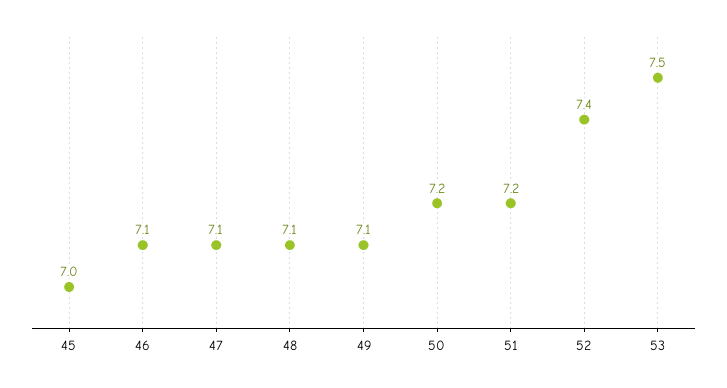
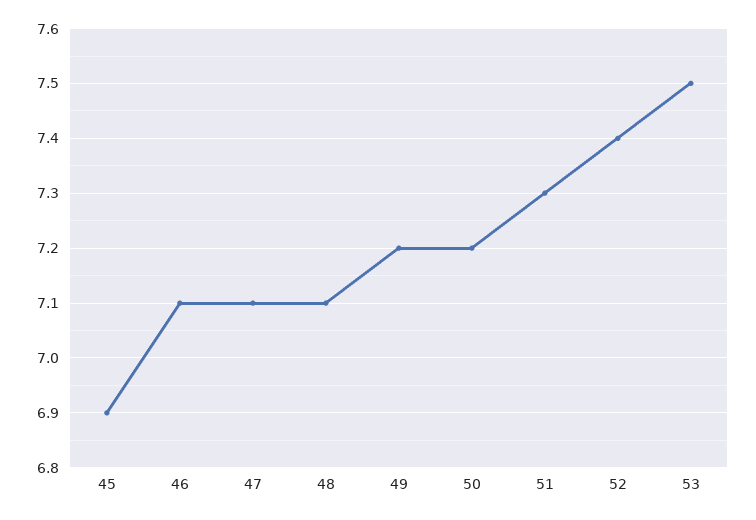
  {
-   "45": 7,
+   "45": 6.9,
    "46": 7.1,
    "47": 7.1,
    "48": 7.1,
-   "49": 7.1,
+   "49": 7.2,
    "50": 7.2,
-   "51": 7.2,
+   "51": 7.3,
    "52": 7.4,
    "53": 7.5
  }

